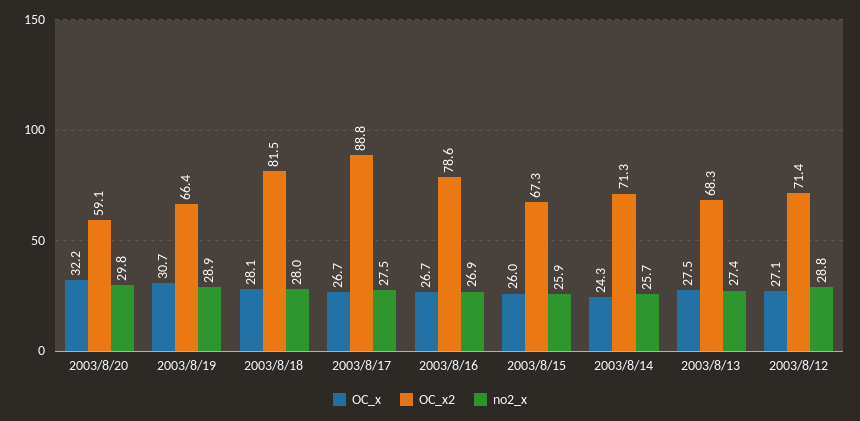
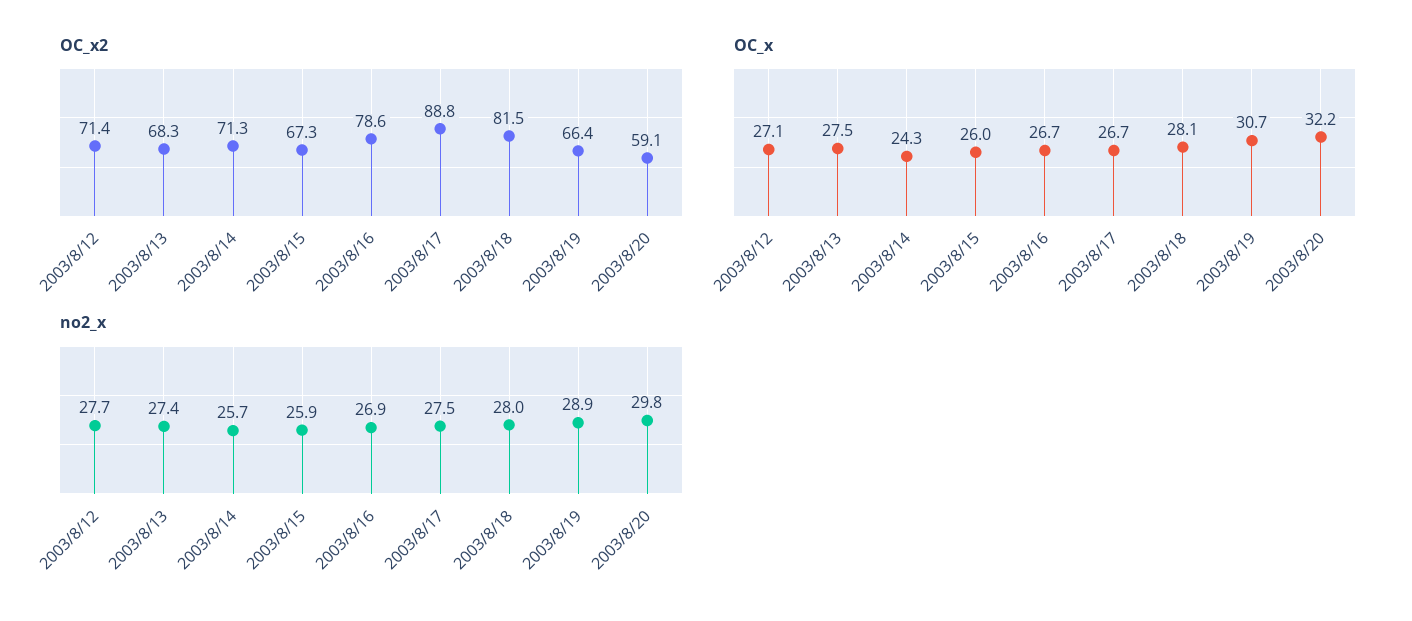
  {
    "OC_x": {
      "2003/8/20": 32.2,
      "2003/8/19": 30.7,
      "2003/8/18": 28.1,
      "2003/8/17": 26.7,
      "2003/8/16": 26.7,
      "2003/8/15": 26,
      "2003/8/14": 24.3,
      "2003/8/13": 27.5,
      "2003/8/12": 27.1
    },
    "OC_x2": {
      "2003/8/20": 59.1,
      "2003/8/19": 66.4,
      "2003/8/18": 81.5,
      "2003/8/17": 88.8,
      "2003/8/16": 78.6,
      "2003/8/15": 67.3,
      "2003/8/14": 71.3,
      "2003/8/13": 68.3,
      "2003/8/12": 71.4
    },
    "no2_x": {
      "2003/8/20": 29.8,
      "2003/8/19": 28.9,
      "2003/8/18": 28,
      "2003/8/17": 27.5,
      "2003/8/16": 26.9,
      "2003/8/15": 25.9,
      "2003/8/14": 25.7,
      "2003/8/13": 27.4,
-     "2003/8/12": 28.8
+     "2003/8/12": 27.7
    }
  }

